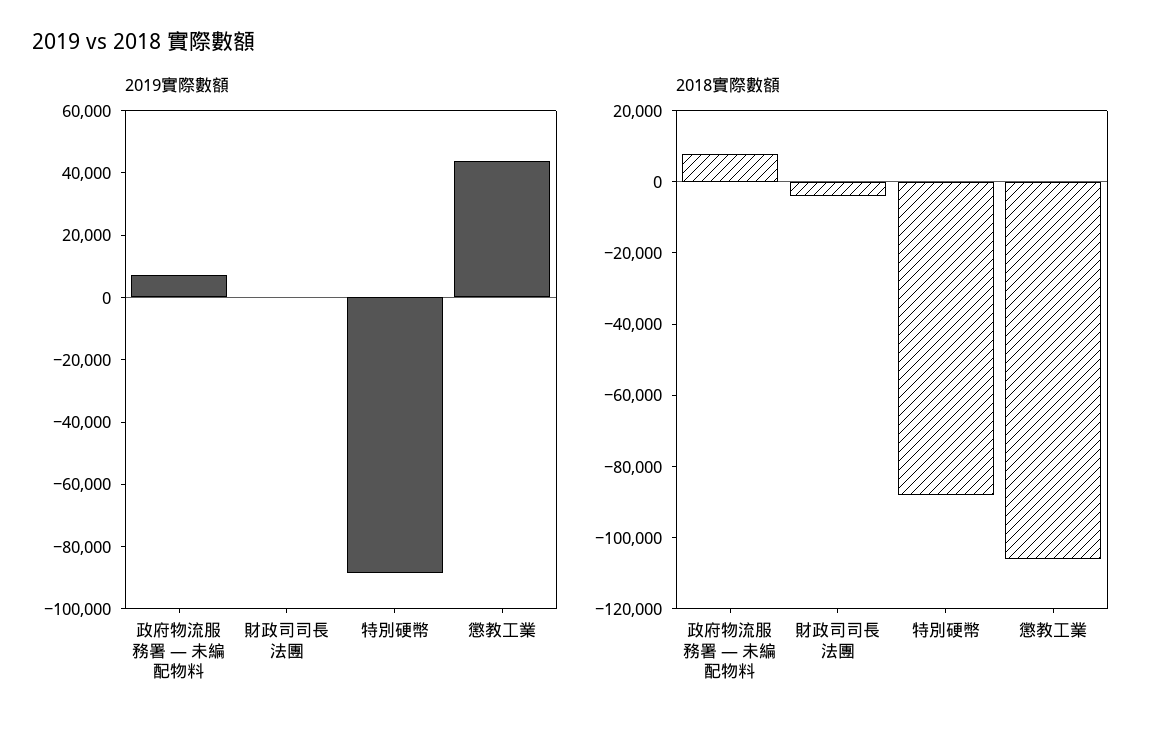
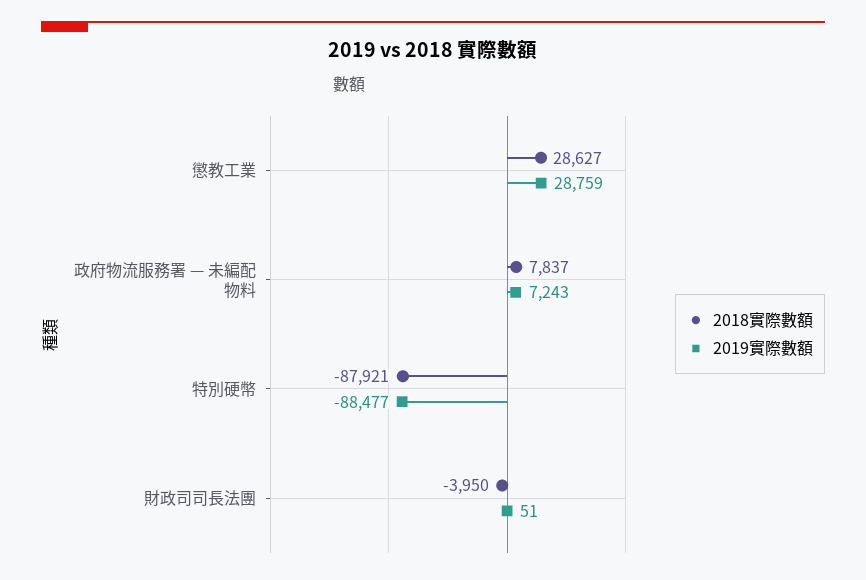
  {
    "2019實際數額": {
      "政府物流服務署 — 未編配物料": 7243,
      "財政司司長法團": 51,
      "特別硬幣": -88477,
-     "懲教工業": 45000
+     "懲教工業": 28759
    },
    "2018實際數額": {
      "政府物流服務署 — 未編配物料": 7837,
      "財政司司長法團": -3950,
      "特別硬幣": -87921,
-     "懲教工業": -105000
+     "懲教工業": 28627
    }
  }

